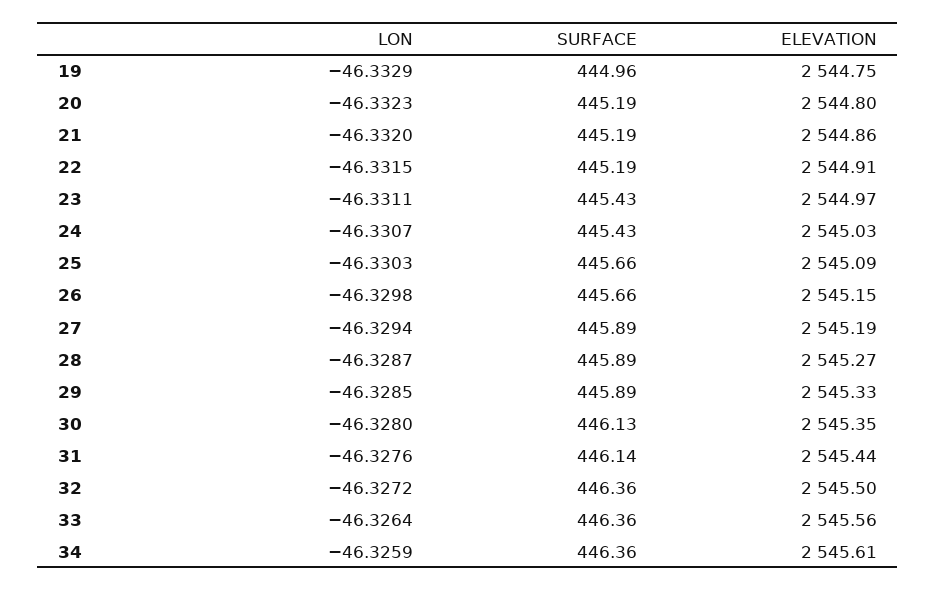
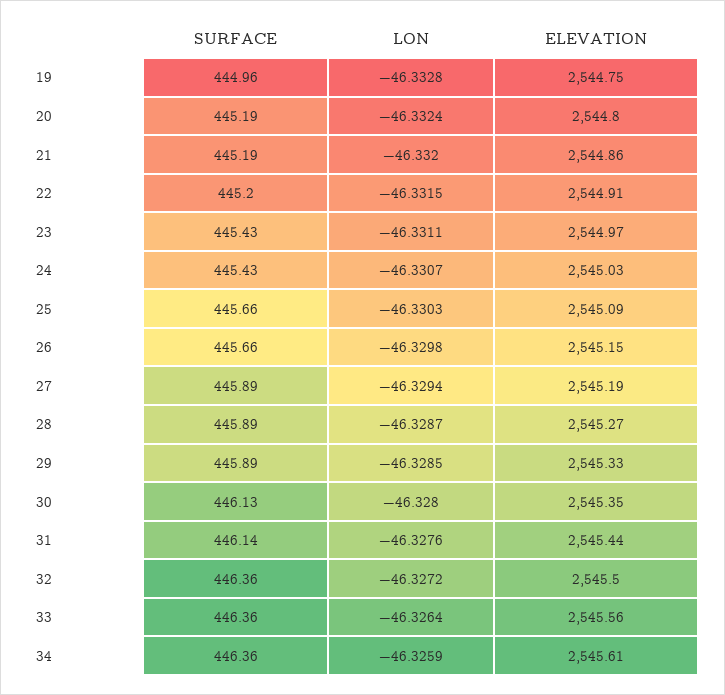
  {
    "LON": {
-     "19": -46.3329,
+     "19": -46.3328,
-     "20": -46.3323,
+     "20": -46.3324,
      "21": -46.332,
      "22": -46.3315,
      "23": -46.3311,
      "24": -46.3307,
      "25": -46.3303,
      "26": -46.3298,
      "27": -46.3294,
      "28": -46.3287,
      "29": -46.3285,
      "30": -46.328,
      "31": -46.3276,
      "32": -46.3272,
      "33": -46.3264,
      "34": -46.3259
    },
    "SURFACE": {
      "19": 444.96,
      "20": 445.19,
      "21": 445.19,
-     "22": 445.19,
+     "22": 445.2,
      "23": 445.43,
      "24": 445.43,
      "25": 445.66,
      "26": 445.66,
      "27": 445.89,
      "28": 445.89,
      "29": 445.89,
      "30": 446.13,
      "31": 446.14,
      "32": 446.36,
      "33": 446.36,
      "34": 446.36
    },
    "ELEVATION": {
      "19": 2544.75,
      "20": 2544.8,
      "21": 2544.86,
      "22": 2544.91,
      "23": 2544.97,
      "24": 2545.03,
      "25": 2545.09,
      "26": 2545.15,
      "27": 2545.19,
      "28": 2545.27,
      "29": 2545.33,
      "30": 2545.35,
      "31": 2545.44,
      "32": 2545.5,
      "33": 2545.56,
      "34": 2545.61
    }
  }

